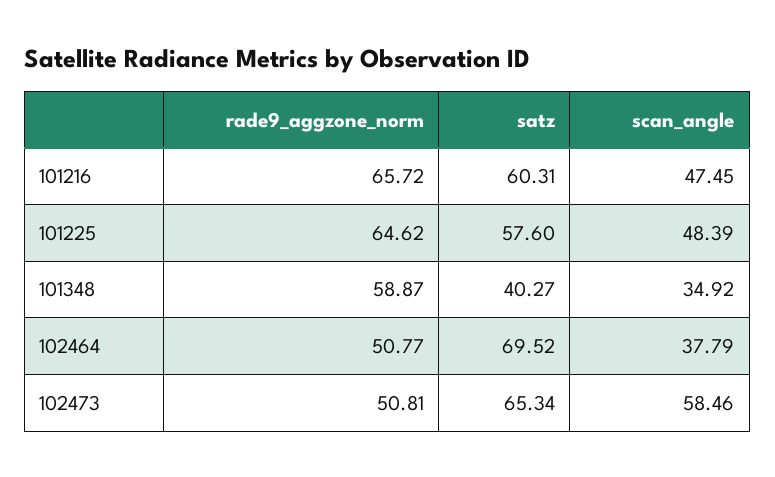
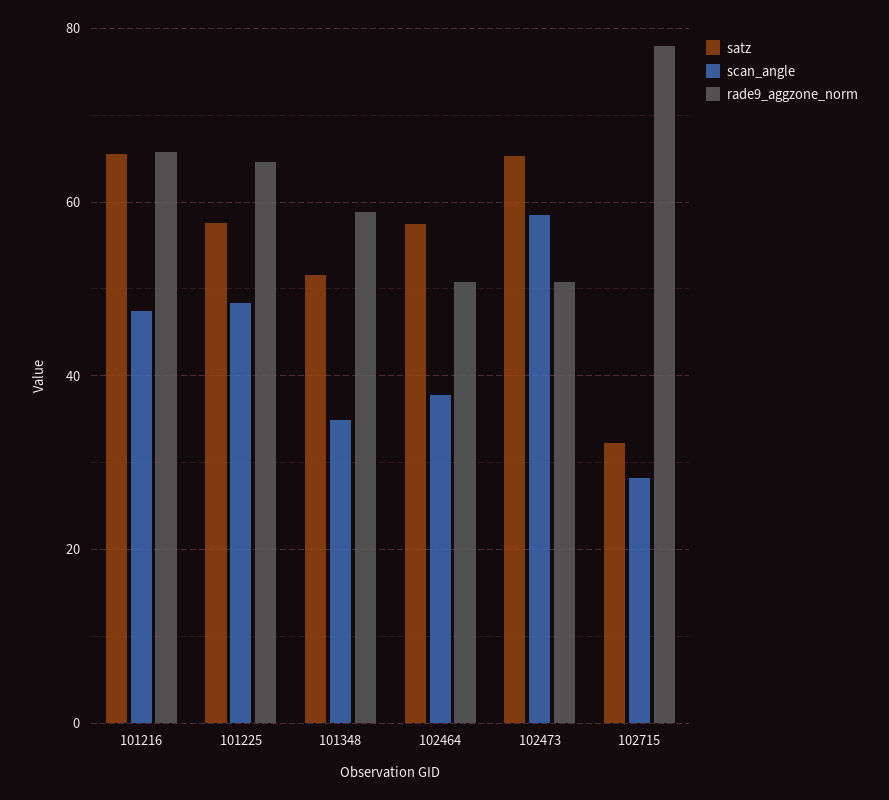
  {
    "rade9_aggzone_norm": {
      "101216": 65.72,
      "101225": 64.62,
      "101348": 58.87,
      "102464": 50.77,
-     "102473": 50.81
+     "102473": 50.81,
+     "102715": 78
    },
    "satz": {
-     "101216": 60.31,
+     "101216": 66,
      "101225": 57.6,
-     "101348": 40.27,
+     "101348": 52,
-     "102464": 69.52,
+     "102464": 58,
-     "102473": 65.34
+     "102473": 65.34,
+     "102715": 32
    },
    "scan_angle": {
      "101216": 47.45,
      "101225": 48.39,
      "101348": 34.92,
      "102464": 37.79,
-     "102473": 58.46
+     "102473": 58.46,
+     "102715": 28
    }
  }

